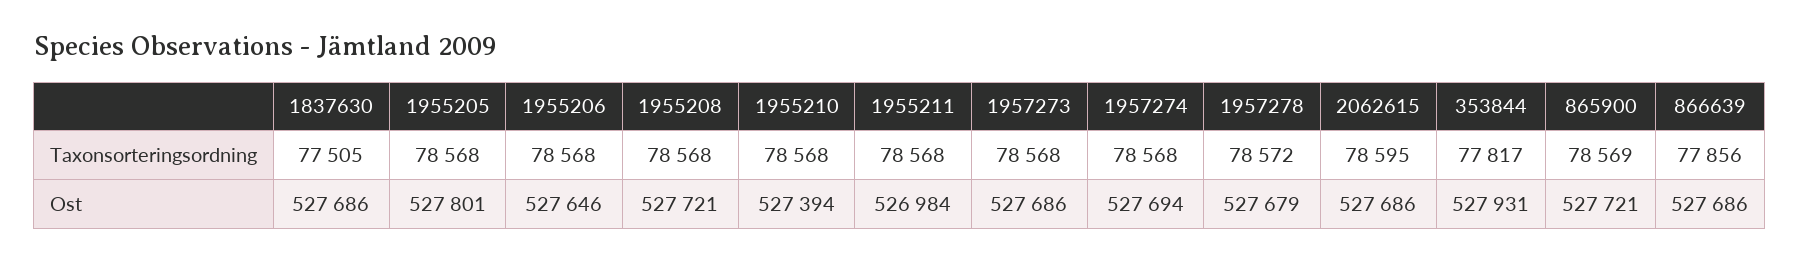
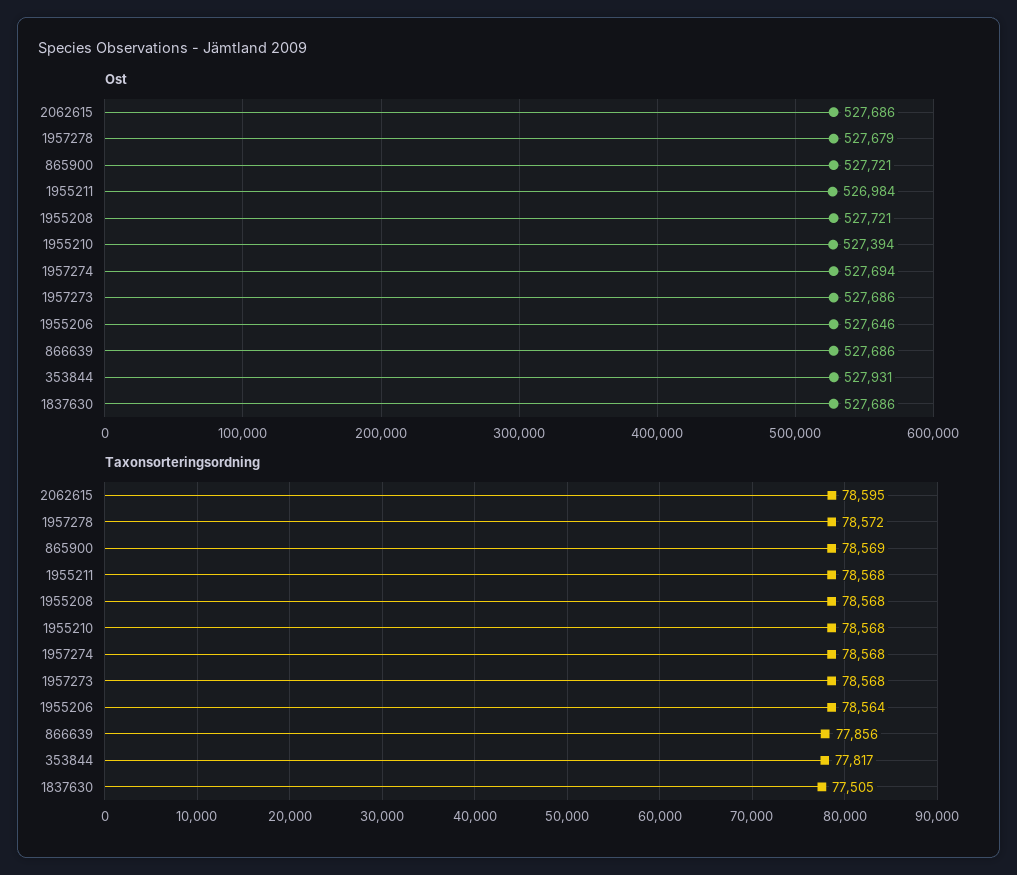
  {
    "Taxonsorteringsordning": {
      "1837630": 77505,
-     "1955205": 78568,
-     "1955206": 78568,
+     "1955206": 78564,
      "1955208": 78568,
      "1955210": 78568,
      "1955211": 78568,
      "1957273": 78568,
      "1957274": 78568,
      "1957278": 78572,
      "2062615": 78595,
      "353844": 77817,
      "865900": 78569,
      "866639": 77856
    },
    "Ost": {
      "1837630": 527686,
-     "1955205": 527801,
      "1955206": 527646,
      "1955208": 527721,
      "1955210": 527394,
      "1955211": 526984,
      "1957273": 527686,
      "1957274": 527694,
      "1957278": 527679,
      "2062615": 527686,
      "353844": 527931,
      "865900": 527721,
      "866639": 527686
    }
  }

